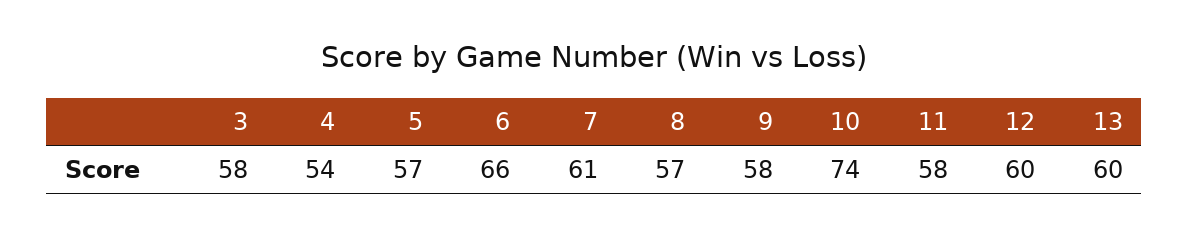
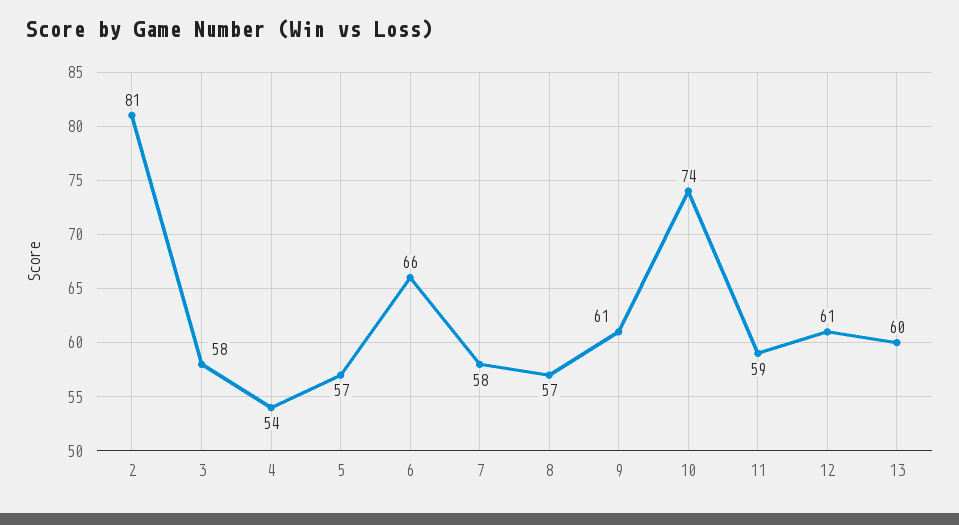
  {
    "3": 58,
    "4": 54,
    "5": 57,
    "6": 66,
-   "7": 61,
+   "7": 58,
    "8": 57,
-   "9": 58,
+   "9": 61,
    "10": 74,
-   "11": 58,
+   "11": 59,
-   "12": 60,
+   "12": 61,
-   "13": 60
+   "13": 60,
+   "2": 81
  }

